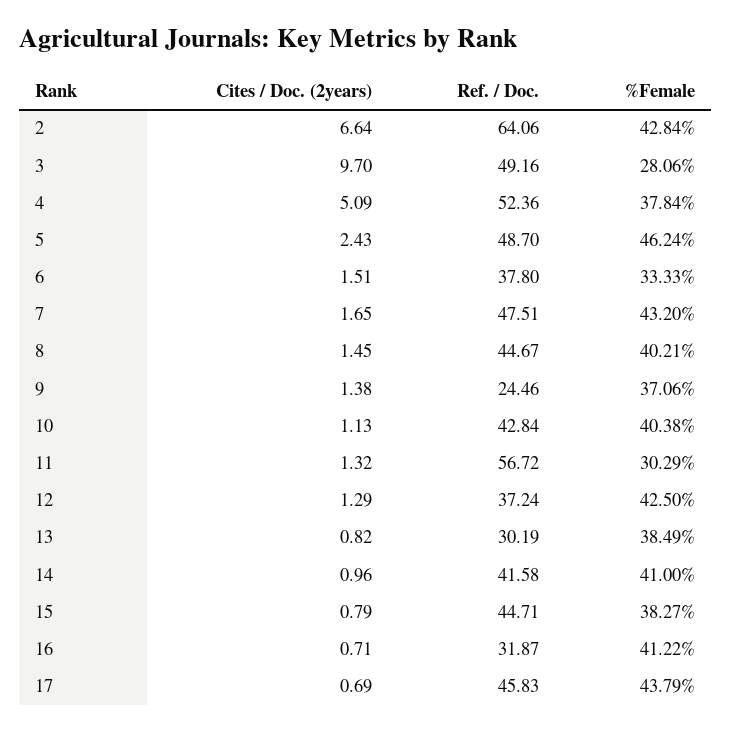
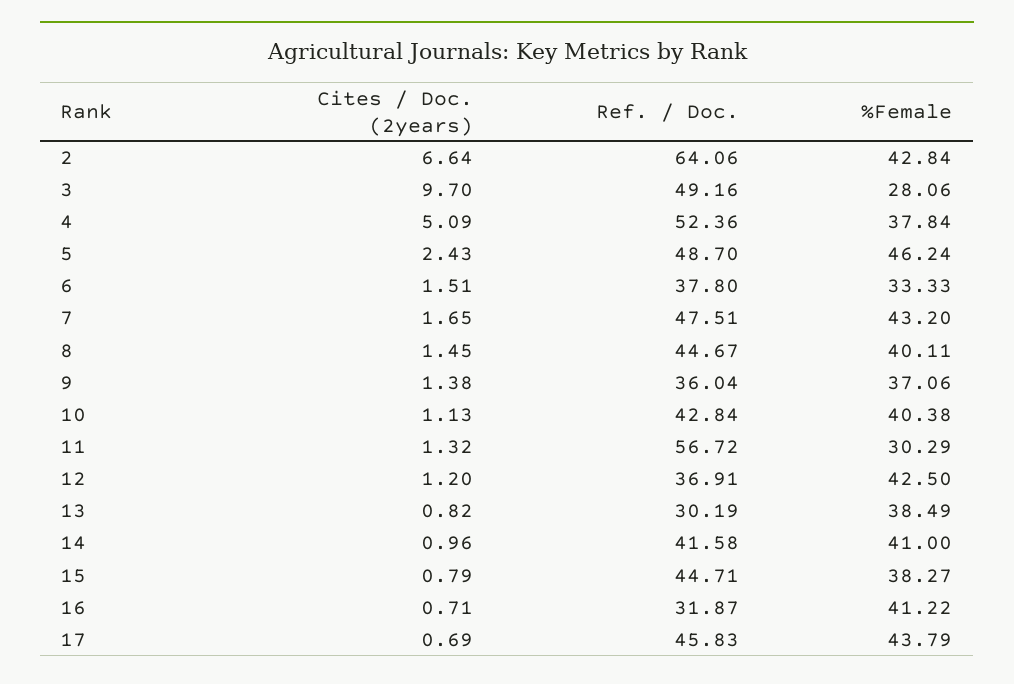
  {
    "Cites / Doc. (2years)": {
      "2": 6.64,
      "3": 9.7,
      "4": 5.09,
      "5": 2.43,
      "6": 1.51,
      "7": 1.65,
      "8": 1.45,
      "9": 1.38,
      "10": 1.13,
      "11": 1.32,
-     "12": 1.29,
+     "12": 1.2,
      "13": 0.82,
      "14": 0.96,
      "15": 0.79,
      "16": 0.71,
      "17": 0.69
    },
    "Ref. / Doc.": {
      "2": 64.06,
      "3": 49.16,
      "4": 52.36,
      "5": 48.7,
      "6": 37.8,
      "7": 47.51,
      "8": 44.67,
-     "9": 24.46,
+     "9": 36.04,
      "10": 42.84,
      "11": 56.72,
-     "12": 37.24,
+     "12": 36.91,
      "13": 30.19,
      "14": 41.58,
      "15": 44.71,
      "16": 31.87,
      "17": 45.83
    },
    "%Female": {
      "2": 42.84,
      "3": 28.06,
      "4": 37.84,
      "5": 46.24,
      "6": 33.33,
      "7": 43.2,
-     "8": 40.21,
+     "8": 40.11,
      "9": 37.06,
      "10": 40.38,
      "11": 30.29,
      "12": 42.5,
      "13": 38.49,
      "14": 41,
      "15": 38.27,
      "16": 41.22,
      "17": 43.79
    }
  }

